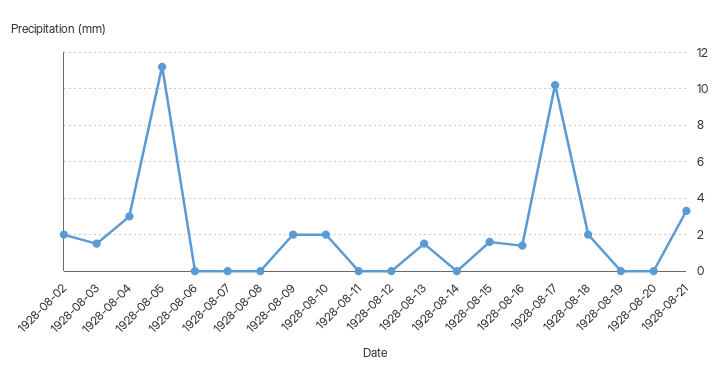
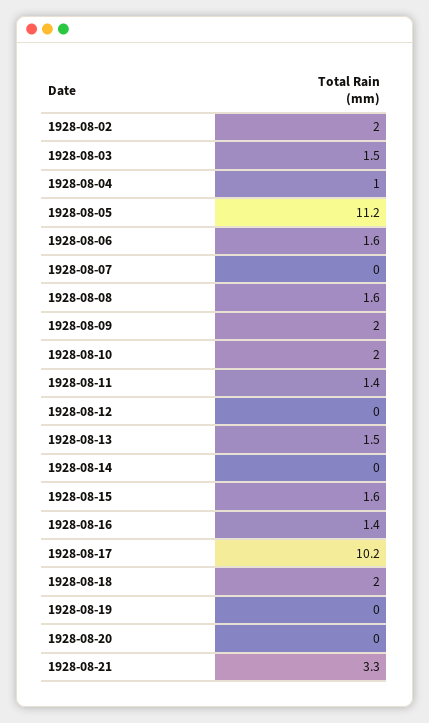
  {
    "1928-08-02": 2,
    "1928-08-03": 1.5,
-   "1928-08-04": 3,
+   "1928-08-04": 1,
    "1928-08-05": 11.2,
-   "1928-08-06": 0,
+   "1928-08-06": 1.6,
    "1928-08-07": 0,
-   "1928-08-08": 0,
+   "1928-08-08": 1.6,
    "1928-08-09": 2,
    "1928-08-10": 2,
-   "1928-08-11": 0,
+   "1928-08-11": 1.4,
    "1928-08-12": 0,
    "1928-08-13": 1.5,
    "1928-08-14": 0,
    "1928-08-15": 1.6,
    "1928-08-16": 1.4,
    "1928-08-17": 10.2,
    "1928-08-18": 2,
    "1928-08-19": 0,
    "1928-08-20": 0,
    "1928-08-21": 3.3
  }

